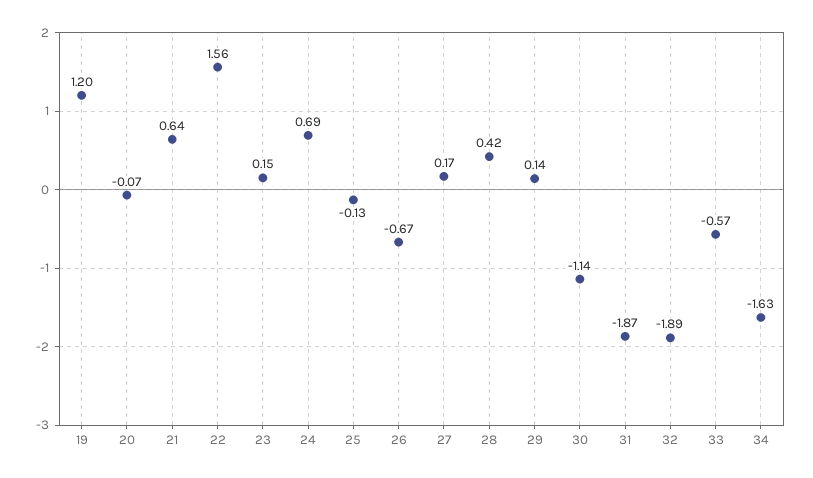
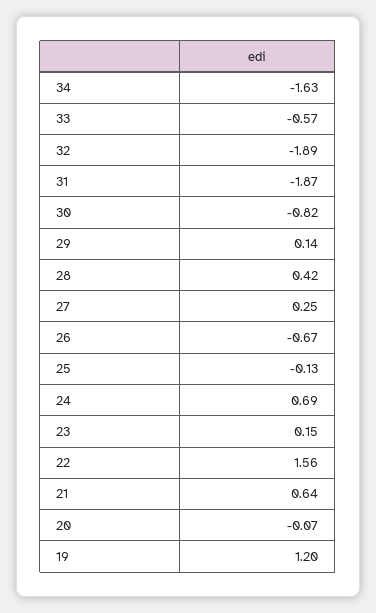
  {
    "19": 1.2,
    "20": -0.07,
    "21": 0.64,
    "22": 1.56,
    "23": 0.15,
    "24": 0.69,
    "25": -0.13,
    "26": -0.67,
-   "27": 0.17,
+   "27": 0.25,
    "28": 0.42,
    "29": 0.14,
-   "30": -1.14,
+   "30": -0.82,
    "31": -1.87,
    "32": -1.89,
    "33": -0.57,
    "34": -1.63
  }

